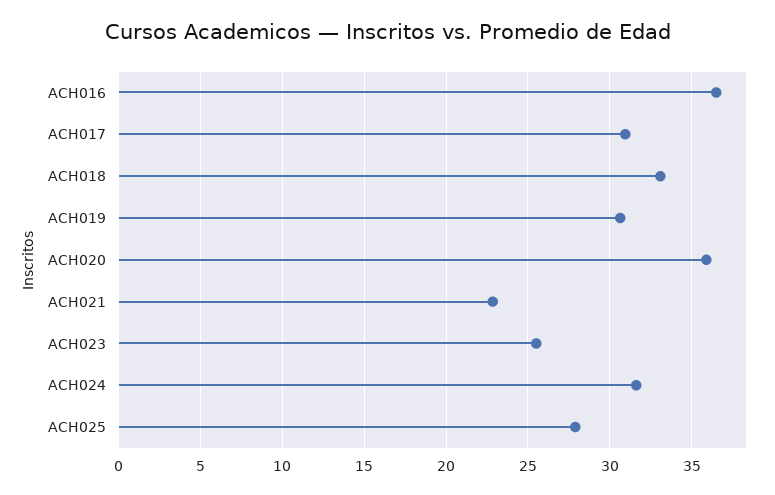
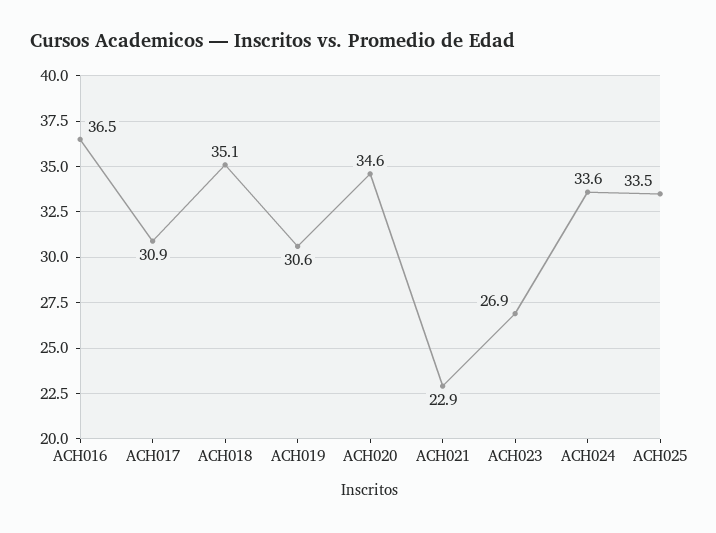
  {
    "ACH016": 36.5,
    "ACH017": 30.9,
-   "ACH018": 33,
+   "ACH018": 35.1,
    "ACH019": 30.6,
-   "ACH020": 36,
+   "ACH020": 34.6,
    "ACH021": 22.9,
-   "ACH023": 25.5,
+   "ACH023": 26.9,
-   "ACH024": 31.5,
+   "ACH024": 33.6,
-   "ACH025": 28
+   "ACH025": 33.5
  }

